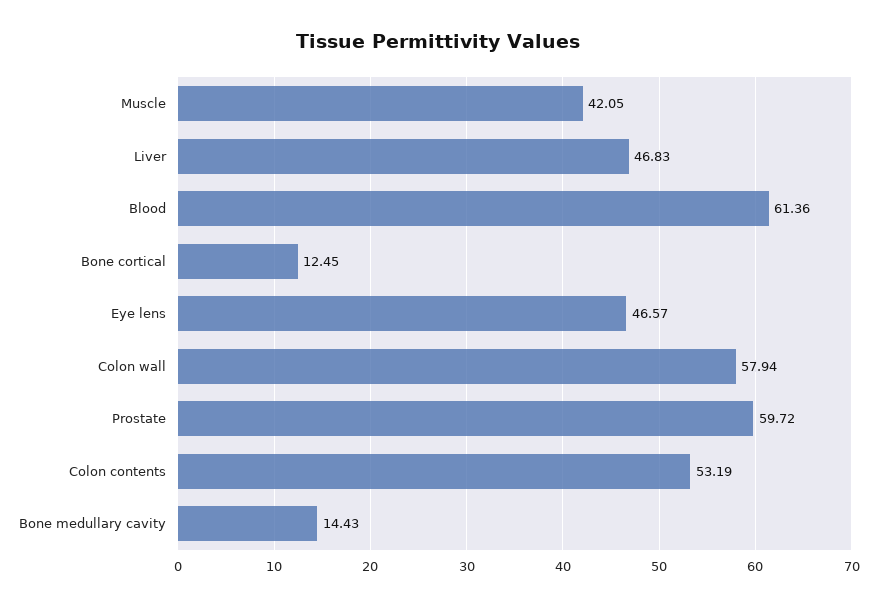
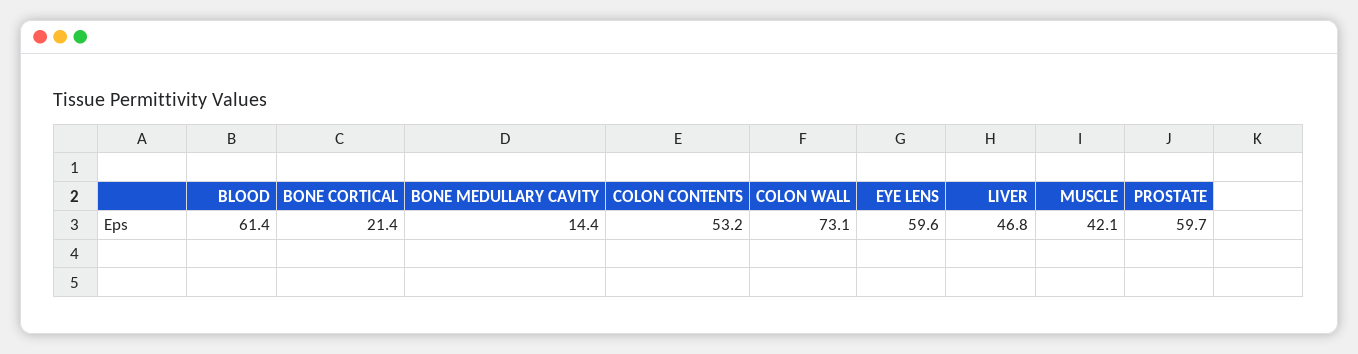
  {
    "Muscle": 42.05,
    "Liver": 46.83,
    "Blood": 61.36,
-   "Bone cortical": 12.45,
+   "Bone cortical": 21.4,
-   "Eye lens": 46.57,
+   "Eye lens": 59.6,
-   "Colon wall": 57.94,
+   "Colon wall": 73.1,
    "Prostate": 59.72,
    "Colon contents": 53.19,
    "Bone medullary cavity": 14.43
  }

